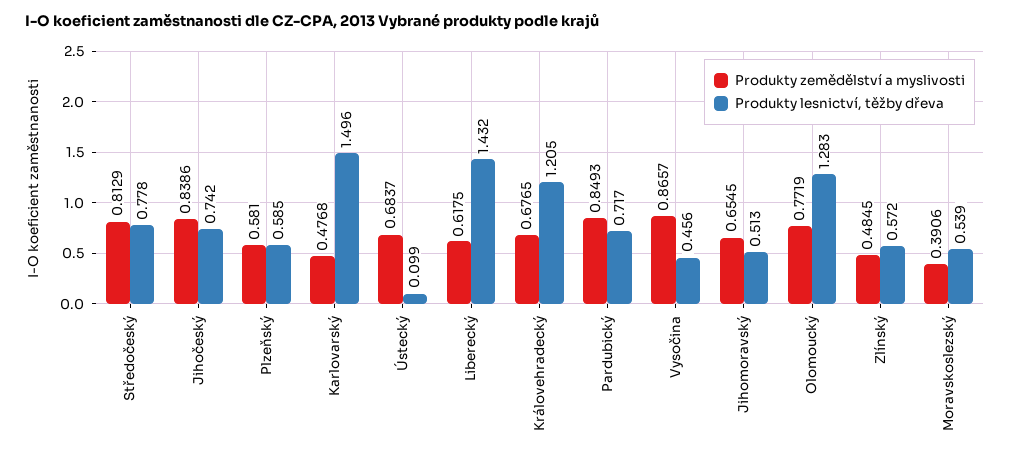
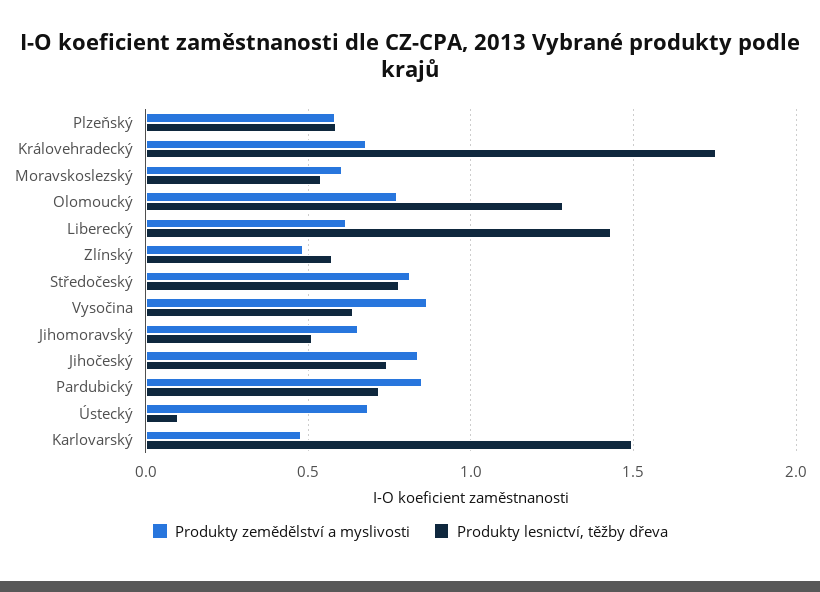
  {
    "Produkty zemědělství a myslivosti": {
      "Středočeský": 0.8129,
      "Jihočeský": 0.8386,
      "Plzeňský": 0.581,
      "Karlovarský": 0.4768,
      "Ústecký": 0.6837,
      "Liberecký": 0.6175,
      "Královehradecký": 0.6765,
      "Pardubický": 0.8493,
      "Vysočina": 0.8657,
      "Jihomoravský": 0.6545,
      "Olomoucký": 0.7719,
      "Zlínský": 0.4845,
-     "Moravskoslezský": 0.3906
+     "Moravskoslezský": 0.6
    },
    "Produkty lesnictví, těžby dřeva": {
      "Středočeský": 0.778,
      "Jihočeský": 0.742,
      "Plzeňský": 0.585,
      "Karlovarský": 1.496,
      "Ústecký": 0.099,
      "Liberecký": 1.432,
-     "Královehradecký": 1.205,
+     "Královehradecký": 1.75,
      "Pardubický": 0.717,
-     "Vysočina": 0.456,
+     "Vysočina": 0.65,
      "Jihomoravský": 0.513,
      "Olomoucký": 1.283,
      "Zlínský": 0.572,
      "Moravskoslezský": 0.539
    }
  }

